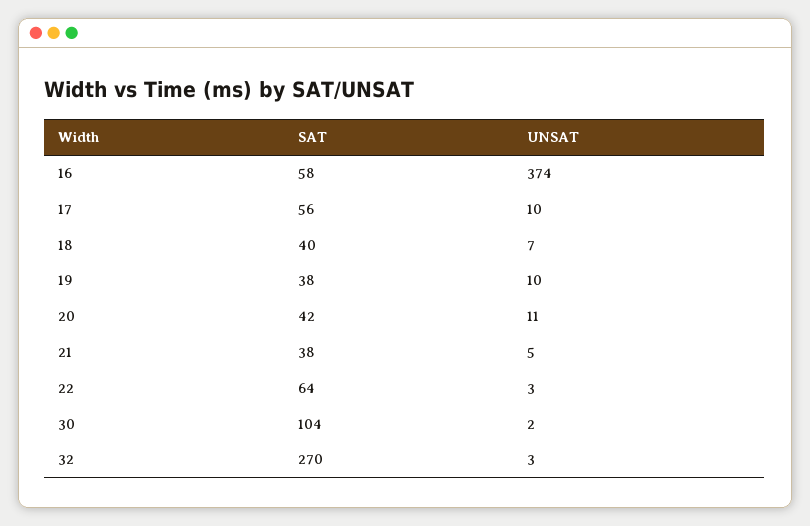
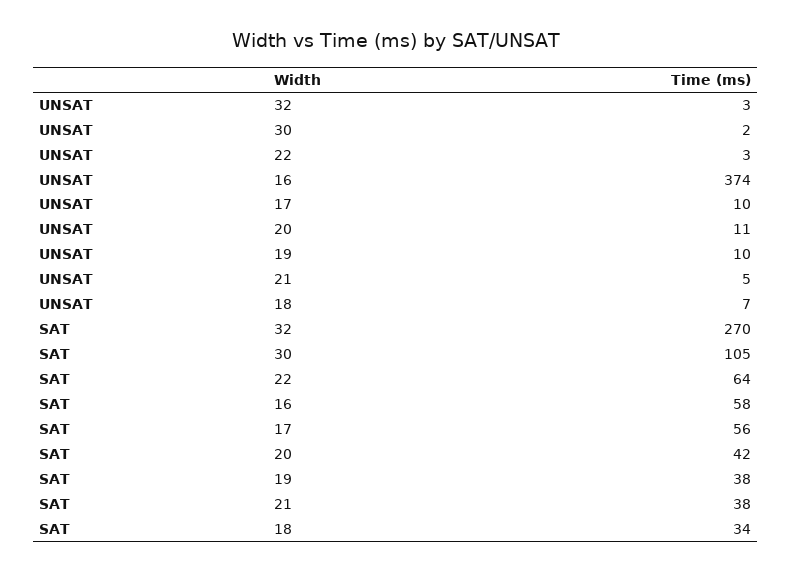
  {
    "SAT": {
      "16": 58,
      "17": 56,
-     "18": 40,
+     "18": 34,
      "19": 38,
      "20": 42,
      "21": 38,
      "22": 64,
-     "30": 104,
+     "30": 105,
      "32": 270
    },
    "UNSAT": {
      "16": 374,
      "17": 10,
      "18": 7,
      "19": 10,
      "20": 11,
      "21": 5,
      "22": 3,
      "30": 2,
      "32": 3
    }
  }

